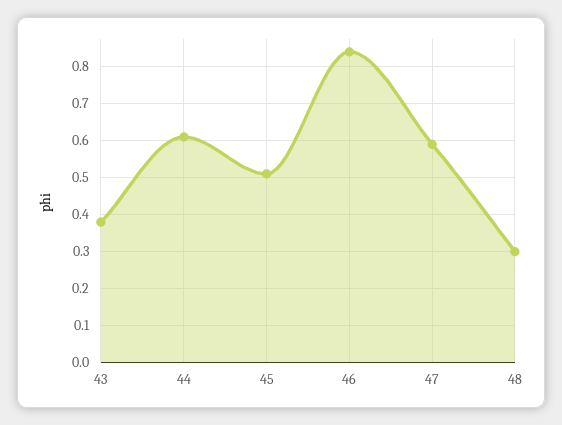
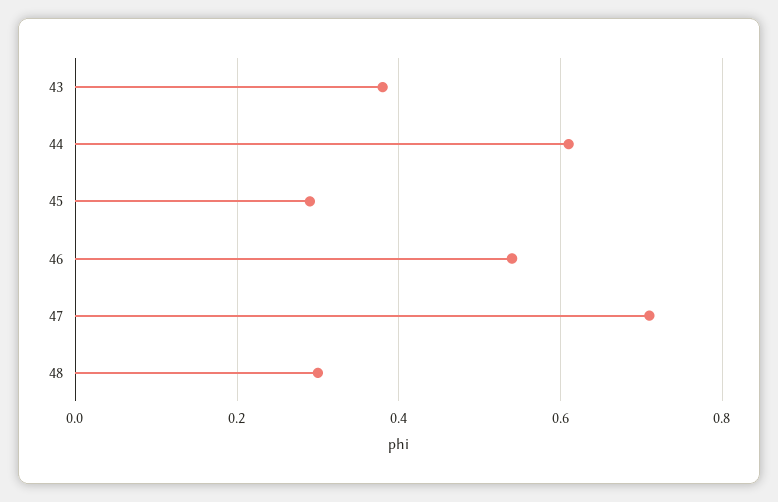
  {
    "43": 0.4,
    "44": 0.6,
-   "45": 0.5,
+   "45": 0.3,
-   "46": 0.85,
+   "46": 0.55,
-   "47": 0.6,
+   "47": 0.7,
    "48": 0.3
  }

